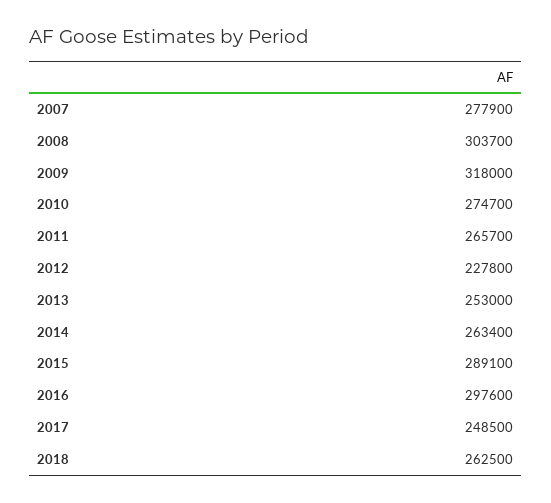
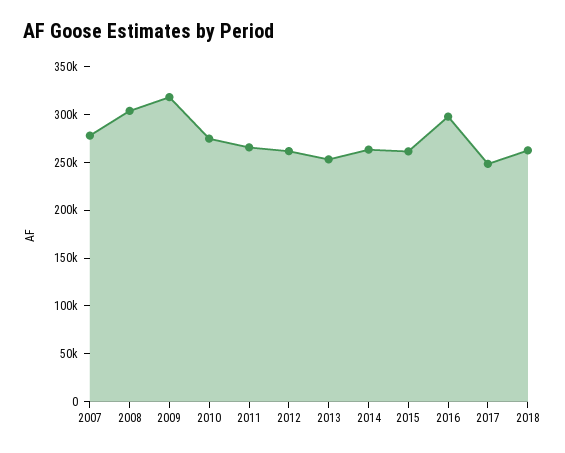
  {
    "2007": 277900,
    "2008": 303700,
    "2009": 318000,
    "2010": 274700,
    "2011": 265700,
-   "2012": 227800,
+   "2012": 260000,
    "2013": 253000,
    "2014": 263400,
-   "2015": 289100,
+   "2015": 260000,
    "2016": 297600,
    "2017": 248500,
    "2018": 262500
  }

